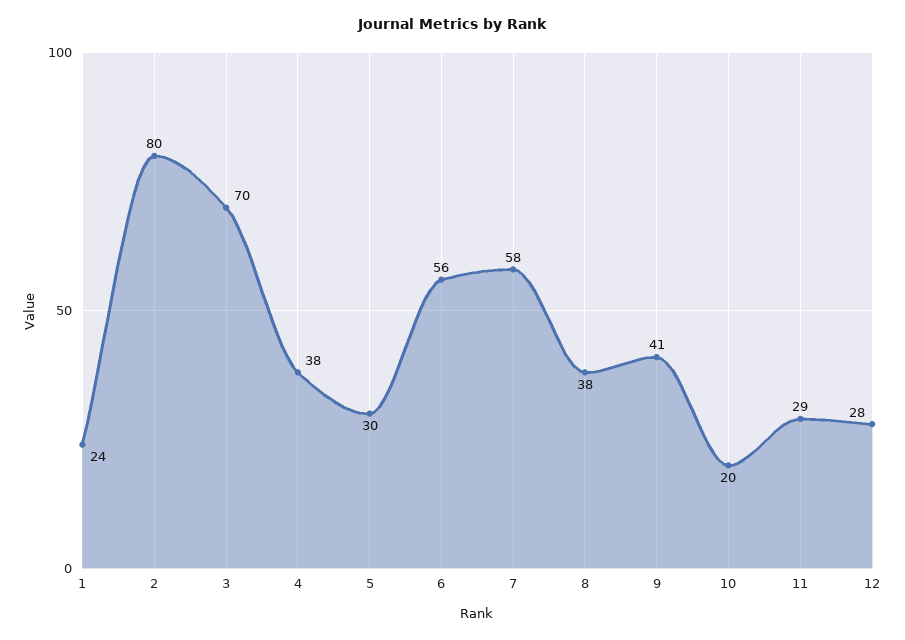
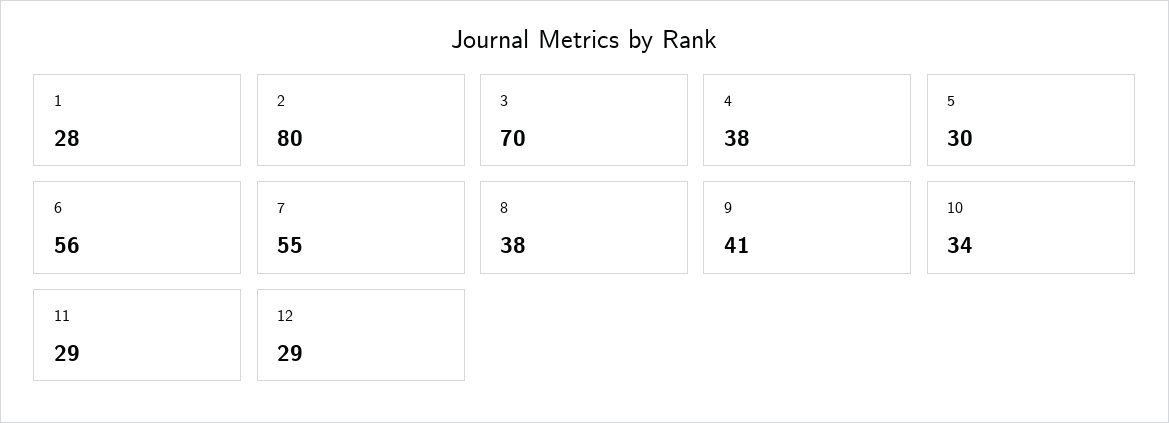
  {
-   "1": 24,
+   "1": 28,
    "2": 80,
    "3": 70,
    "4": 38,
    "5": 30,
    "6": 56,
-   "7": 58,
+   "7": 55,
    "8": 38,
    "9": 41,
-   "10": 20,
+   "10": 34,
    "11": 29,
-   "12": 28
+   "12": 29
  }

